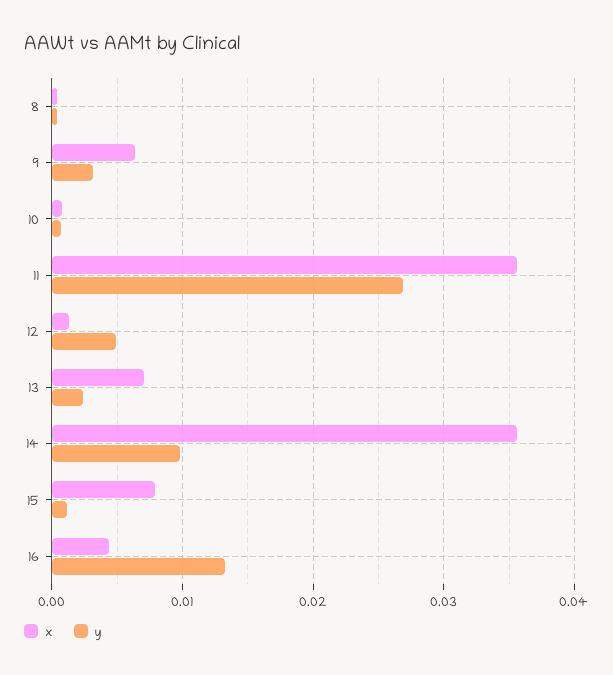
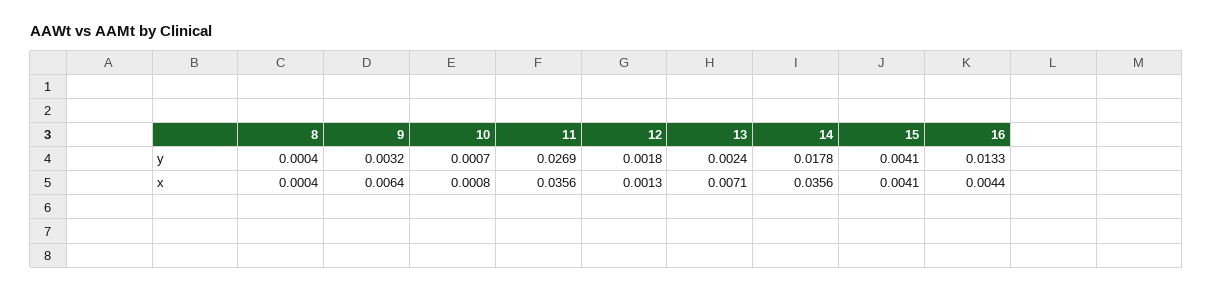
  {
    "x": {
      "8": 0.0004,
      "9": 0.0064,
      "10": 0.0008,
      "11": 0.0356,
      "12": 0.0013,
      "13": 0.0071,
      "14": 0.0356,
-     "15": 0.008,
+     "15": 0.0041,
      "16": 0.0044
    },
    "y": {
      "8": 0.0004,
      "9": 0.0032,
      "10": 0.0007,
      "11": 0.0269,
-     "12": 0.005,
+     "12": 0.0018,
      "13": 0.0024,
-     "14": 0.01,
+     "14": 0.0178,
-     "15": 0.001,
+     "15": 0.0041,
      "16": 0.0133
    }
  }

